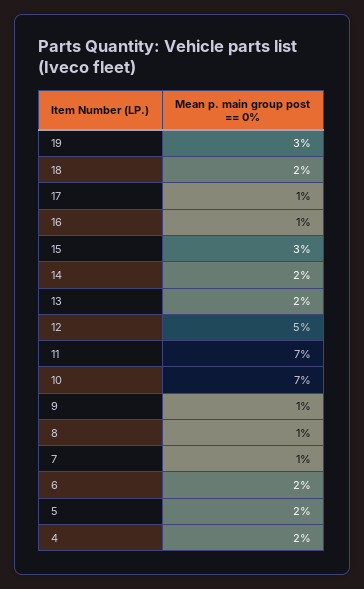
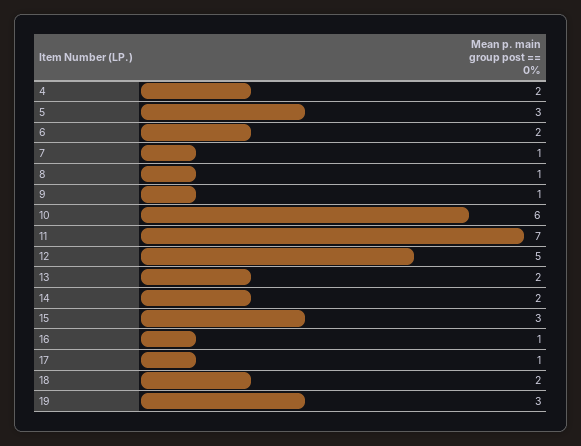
  {
    "19": 3,
    "18": 2,
    "17": 1,
    "16": 1,
    "15": 3,
    "14": 2,
    "13": 2,
    "12": 5,
    "11": 7,
-   "10": 7,
+   "10": 6,
    "9": 1,
    "8": 1,
    "7": 1,
    "6": 2,
-   "5": 2,
+   "5": 3,
    "4": 2
  }

